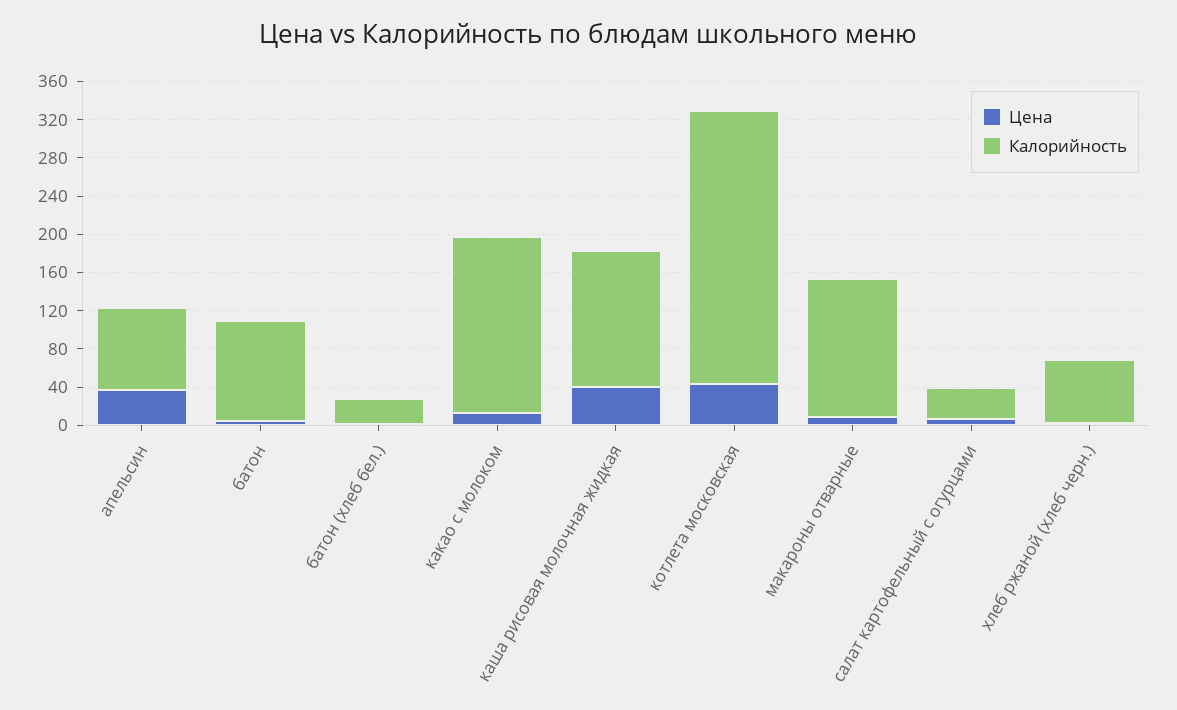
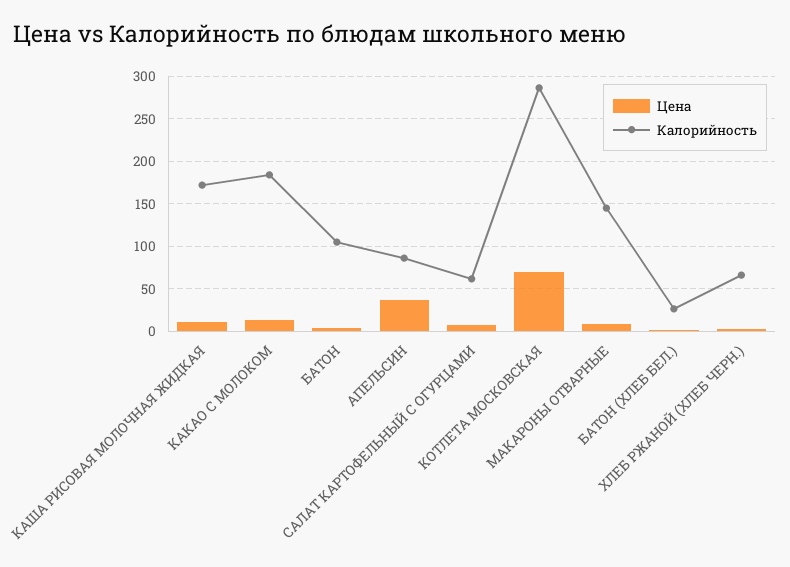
  {
    "Цена": {
      "апельсин": 40,
      "батон": 0,
      "батон (хлеб бел.)": 0,
      "какао с молоком": 10,
-     "каша рисовая молочная жидкая": 40,
+     "каша рисовая молочная жидкая": 10,
-     "котлета московская": 40,
+     "котлета московская": 70,
      "макароны отварные": 10,
      "салат картофельный с огурцами": 10,
      "хлеб ржаной (хлеб черн.)": 0
    },
    "Калорийность": {
      "апельсин": 90,
      "батон": 100,
      "батон (хлеб бел.)": 30,
      "какао с молоком": 180,
-     "каша рисовая молочная жидкая": 140,
+     "каша рисовая молочная жидкая": 170,
      "котлета московская": 290,
      "макароны отварные": 140,
-     "салат картофельный с огурцами": 30,
+     "салат картофельный с огурцами": 60,
      "хлеб ржаной (хлеб черн.)": 70
    }
  }

